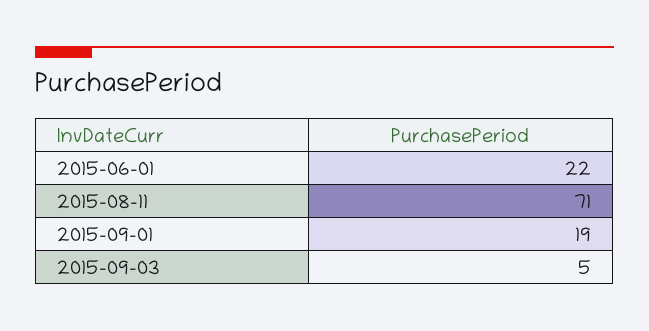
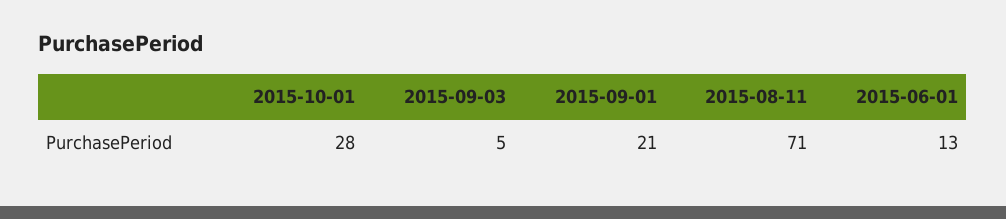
  {
-   "2015-06-01": 22,
+   "2015-06-01": 13,
    "2015-08-11": 71,
-   "2015-09-01": 19,
+   "2015-09-01": 21,
-   "2015-09-03": 5
+   "2015-09-03": 5,
+   "2015-10-01": 28
  }

